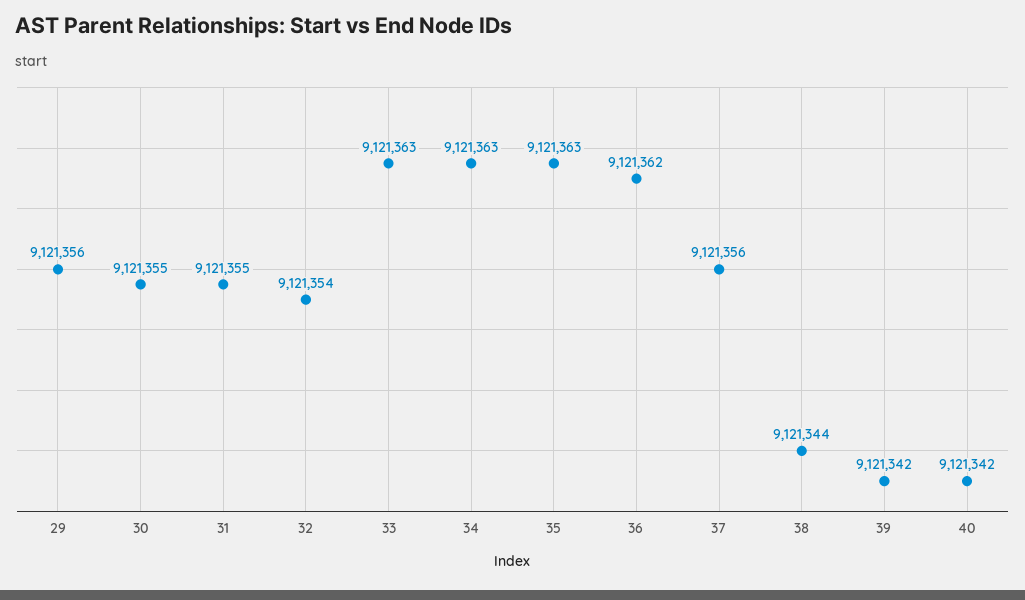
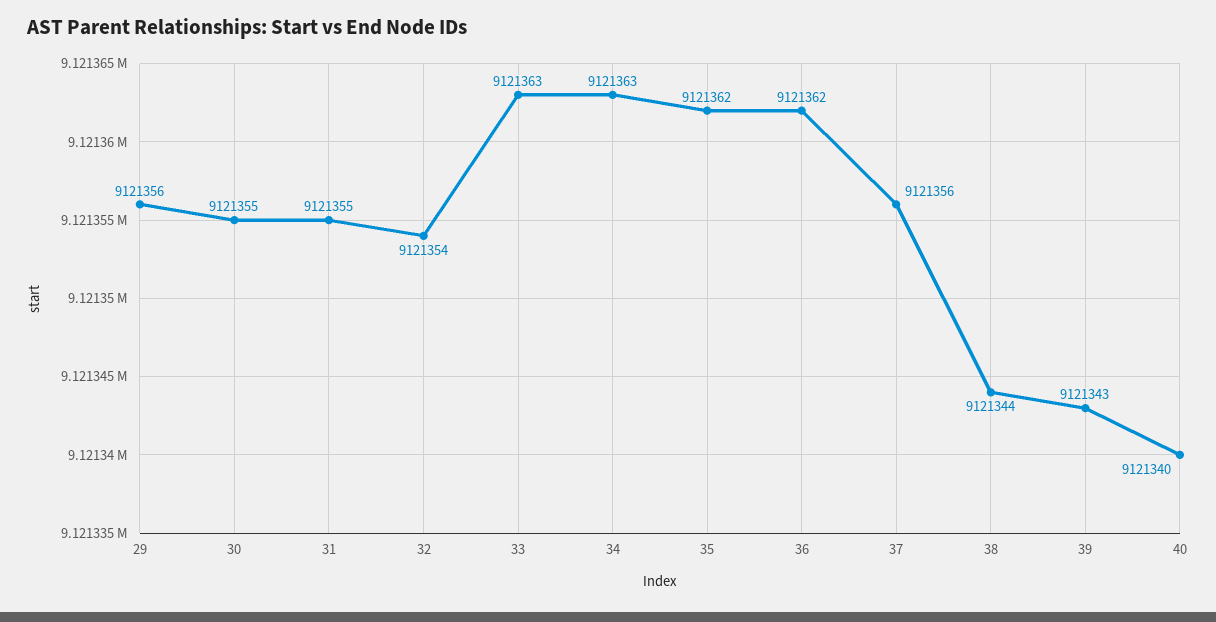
  {
    "29": 9121356,
    "30": 9121355,
    "31": 9121355,
    "32": 9121354,
    "33": 9121363,
    "34": 9121363,
-   "35": 9121363,
+   "35": 9121362,
    "36": 9121362,
    "37": 9121356,
    "38": 9121344,
-   "39": 9121342,
+   "39": 9121343,
-   "40": 9121342
+   "40": 9121340
  }

